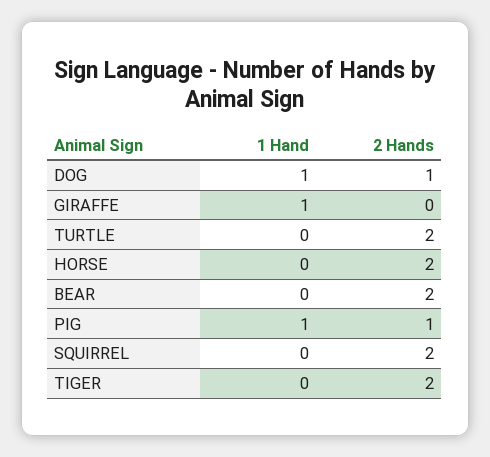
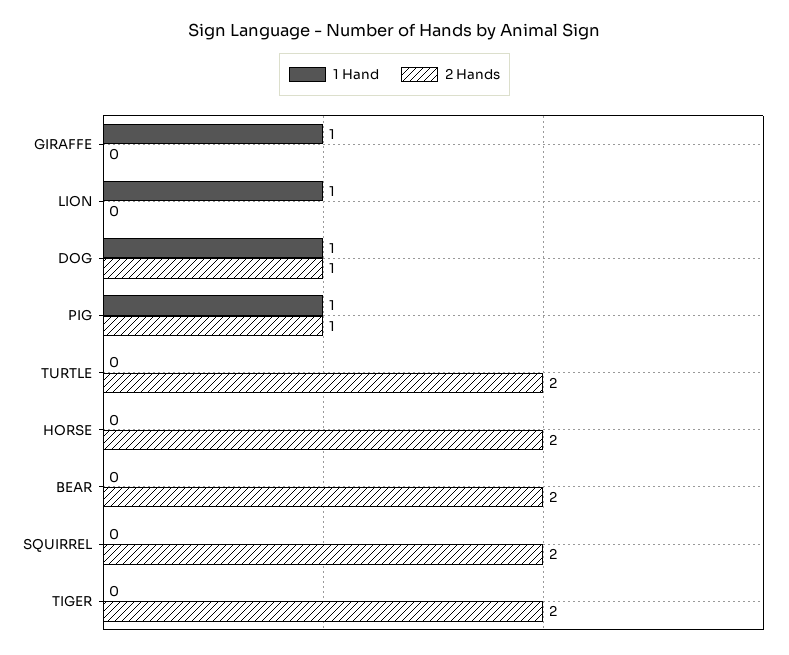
  {
    "1 Hand": {
      "DOG": 1,
      "GIRAFFE": 1,
      "TURTLE": 0,
      "HORSE": 0,
      "BEAR": 0,
      "PIG": 1,
      "SQUIRREL": 0,
-     "TIGER": 0
+     "TIGER": 0,
+     "LION": 1
    },
    "2 Hands": {
      "DOG": 1,
      "GIRAFFE": 0,
      "TURTLE": 2,
      "HORSE": 2,
      "BEAR": 2,
      "PIG": 1,
      "SQUIRREL": 2,
-     "TIGER": 2
+     "TIGER": 2,
+     "LION": 0
    }
  }

